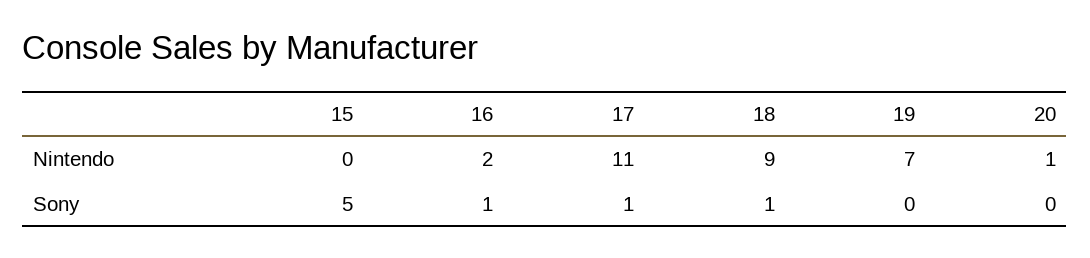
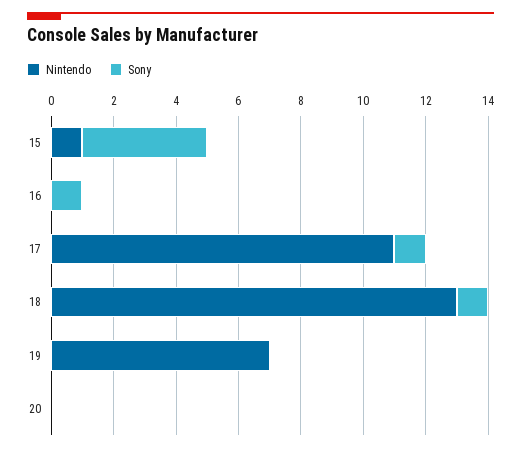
  {
    "Nintendo": {
-     "15": 0,
+     "15": 1,
-     "16": 2,
+     "16": 0,
      "17": 11,
-     "18": 9,
+     "18": 13,
      "19": 7,
-     "20": 1
+     "20": 0
    },
    "Sony": {
-     "15": 5,
+     "15": 4,
      "16": 1,
      "17": 1,
      "18": 1,
      "19": 0,
      "20": 0
    }
  }

